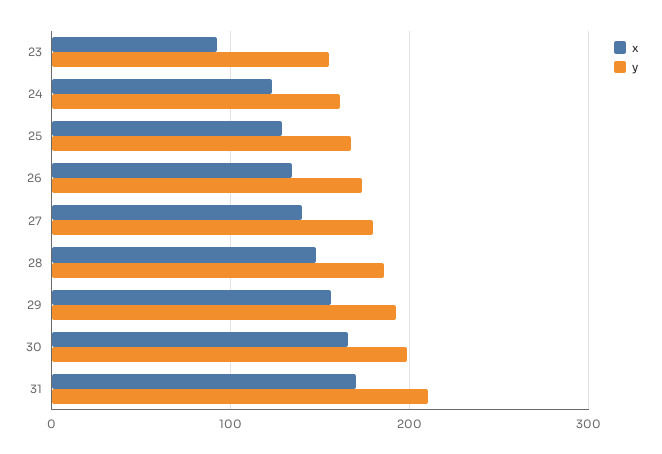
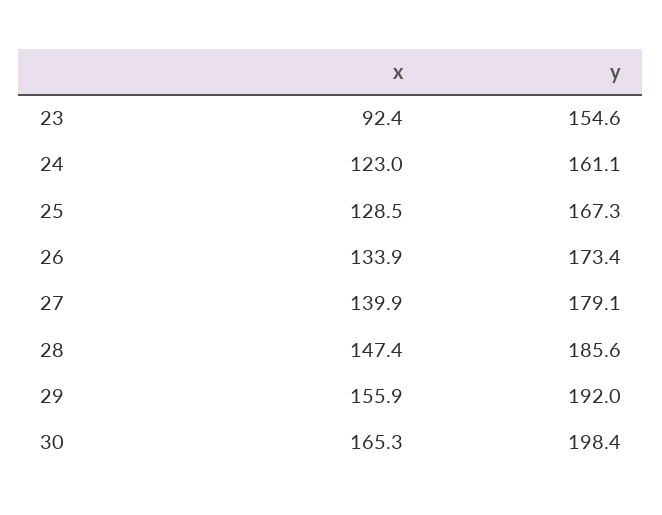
  {
    "x": {
      "23": 92.4,
      "24": 123,
      "25": 128.5,
      "26": 133.9,
      "27": 139.9,
      "28": 147.4,
      "29": 155.9,
-     "30": 165.3,
+     "30": 165.3
-     "31": 170
    },
    "y": {
      "23": 154.6,
      "24": 161.1,
      "25": 167.3,
      "26": 173.4,
      "27": 179.1,
      "28": 185.6,
      "29": 192,
-     "30": 198.4,
+     "30": 198.4
-     "31": 210
    }
  }

